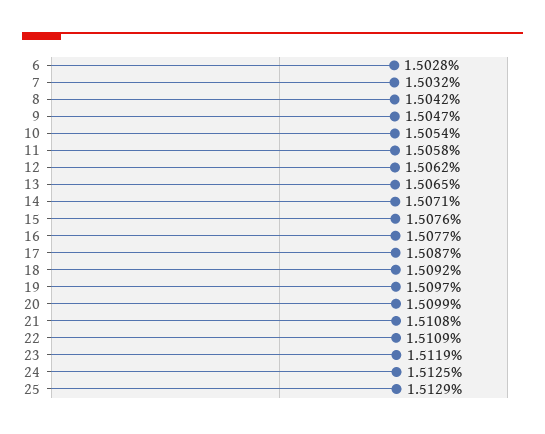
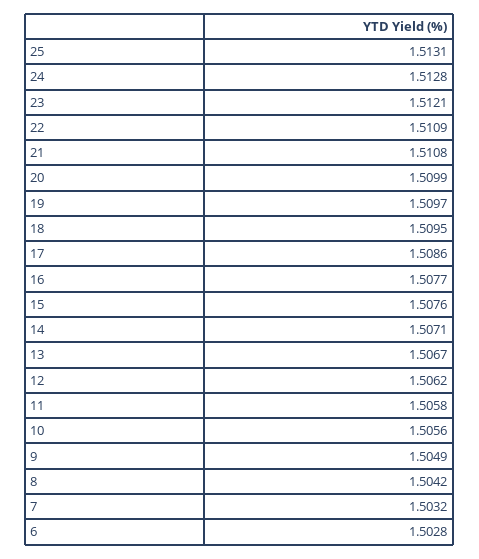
  {
    "6": 1.5028,
    "7": 1.5032,
    "8": 1.5042,
-   "9": 1.5047,
+   "9": 1.5049,
-   "10": 1.5054,
+   "10": 1.5056,
    "11": 1.5058,
    "12": 1.5062,
-   "13": 1.5065,
+   "13": 1.5067,
    "14": 1.5071,
    "15": 1.5076,
    "16": 1.5077,
-   "17": 1.5087,
+   "17": 1.5086,
-   "18": 1.5092,
+   "18": 1.5095,
    "19": 1.5097,
    "20": 1.5099,
    "21": 1.5108,
    "22": 1.5109,
-   "23": 1.5119,
+   "23": 1.5121,
-   "24": 1.5125,
+   "24": 1.5128,
-   "25": 1.5129
+   "25": 1.5131
  }

